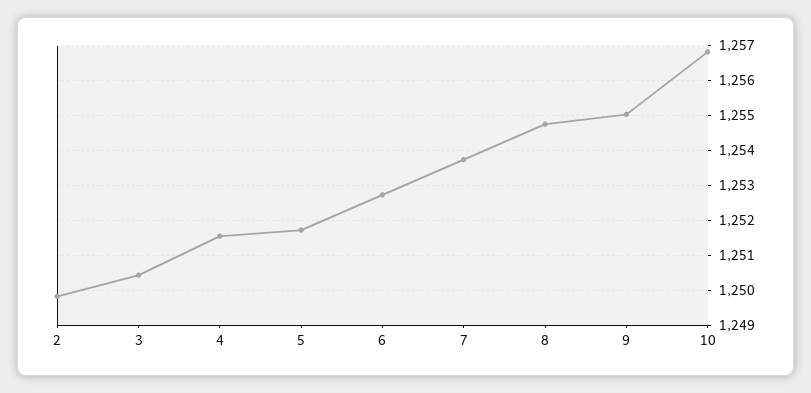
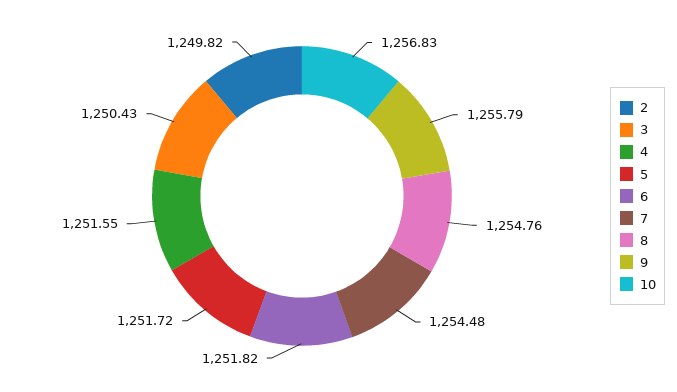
  {
    "2": 1249.82,
    "3": 1250.43,
    "4": 1251.55,
    "5": 1251.72,
-   "6": 1252.8,
+   "6": 1251.82,
-   "7": 1253.8,
+   "7": 1254.48,
    "8": 1254.76,
-   "9": 1255,
+   "9": 1255.79,
    "10": 1256.83
  }

